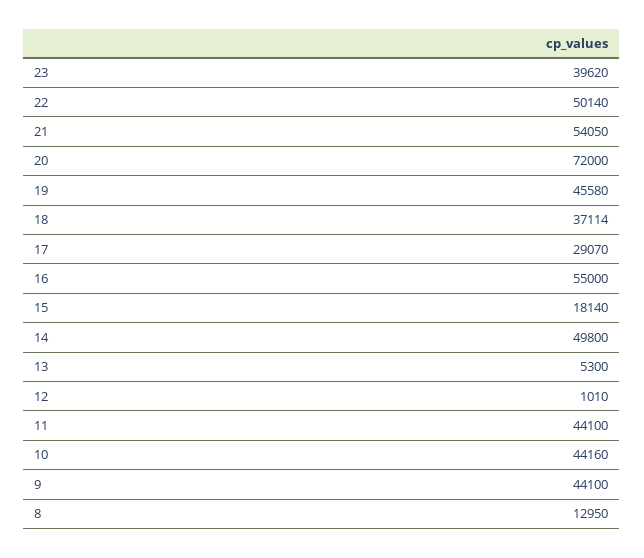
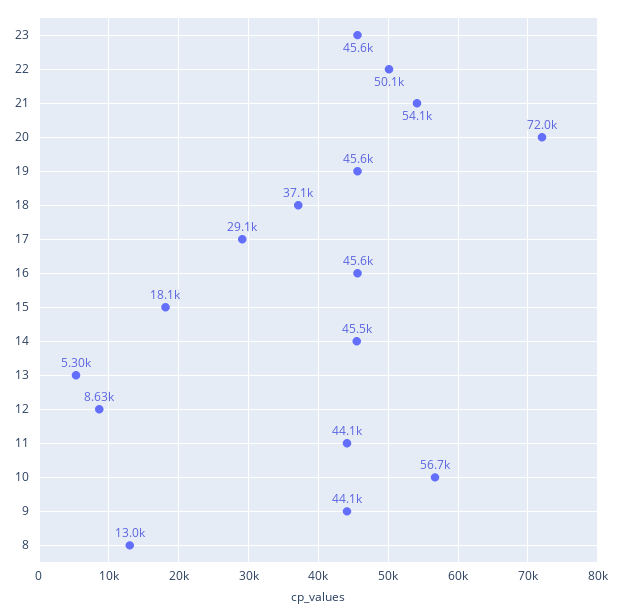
  {
-   "23": 39620,
+   "23": 45600,
    "22": 50140,
    "21": 54050,
    "20": 72000,
    "19": 45580,
    "18": 37114,
    "17": 29070,
-   "16": 55000,
+   "16": 45600,
    "15": 18140,
-   "14": 49800,
+   "14": 45500,
    "13": 5300,
-   "12": 1010,
+   "12": 8630,
    "11": 44100,
-   "10": 44160,
+   "10": 56700,
    "9": 44100,
    "8": 12950
  }

